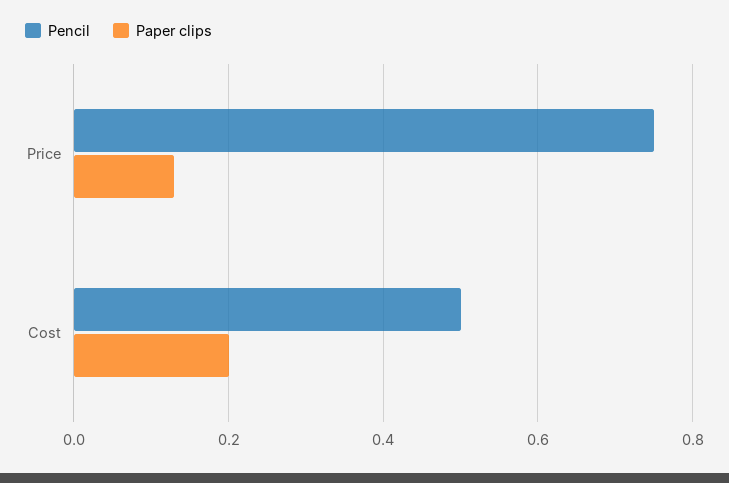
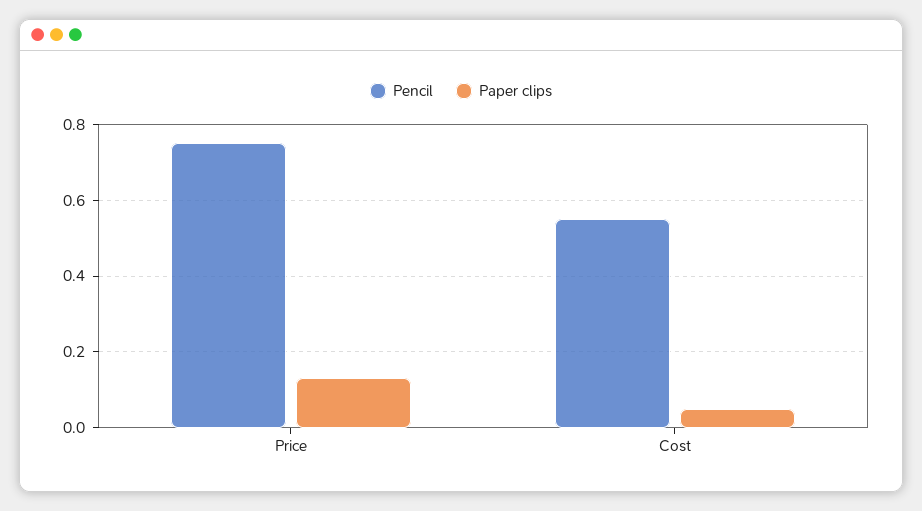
  {
    "Pencil": {
      "Price": 0.75,
-     "Cost": 0.5
+     "Cost": 0.55
    },
    "Paper clips": {
      "Price": 0.15,
-     "Cost": 0.2
+     "Cost": 0.05
    }
  }

